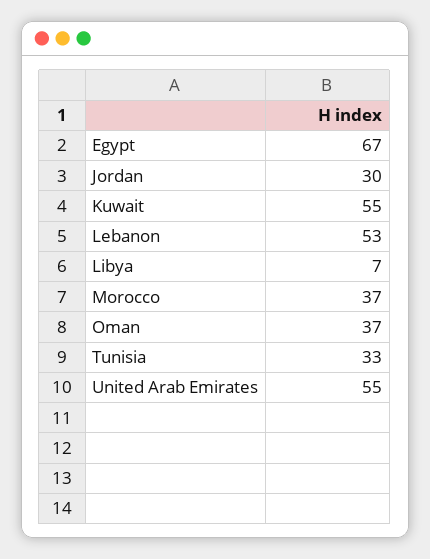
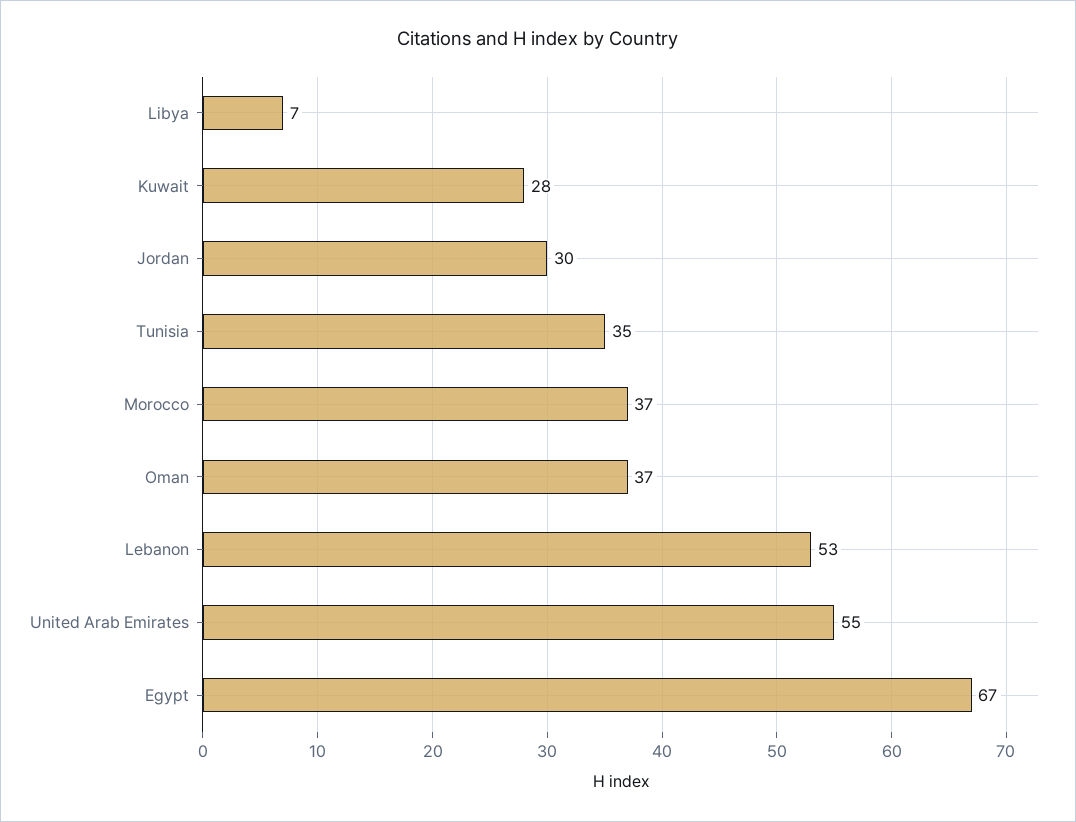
  {
    "Egypt": 67,
    "Jordan": 30,
-   "Kuwait": 55,
+   "Kuwait": 28,
    "Lebanon": 53,
    "Libya": 7,
    "Morocco": 37,
    "Oman": 37,
-   "Tunisia": 33,
+   "Tunisia": 35,
    "United Arab Emirates": 55
  }

